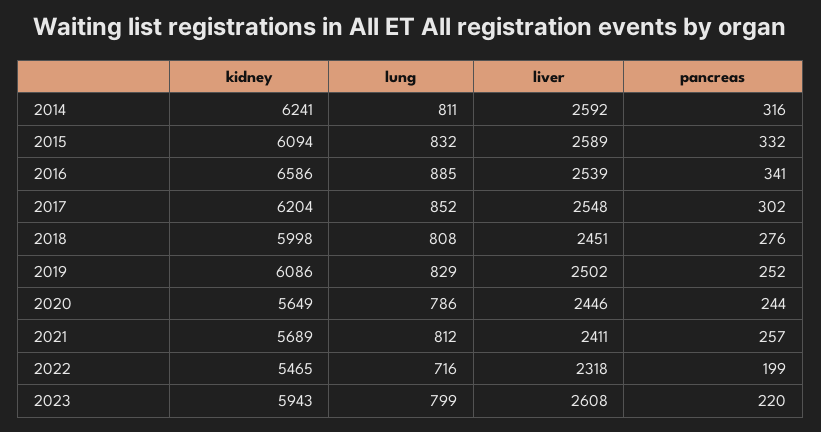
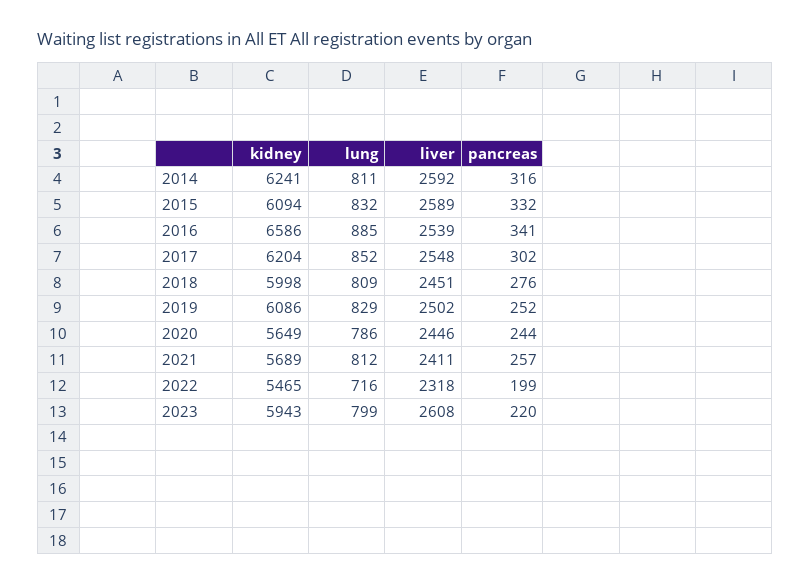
  {
    "kidney": {
      "2014": 6241,
      "2015": 6094,
      "2016": 6586,
      "2017": 6204,
      "2018": 5998,
      "2019": 6086,
      "2020": 5649,
      "2021": 5689,
      "2022": 5465,
      "2023": 5943
    },
    "lung": {
      "2014": 811,
      "2015": 832,
      "2016": 885,
      "2017": 852,
-     "2018": 808,
+     "2018": 809,
      "2019": 829,
      "2020": 786,
      "2021": 812,
      "2022": 716,
      "2023": 799
    },
    "liver": {
      "2014": 2592,
      "2015": 2589,
      "2016": 2539,
      "2017": 2548,
      "2018": 2451,
      "2019": 2502,
      "2020": 2446,
      "2021": 2411,
      "2022": 2318,
      "2023": 2608
    },
    "pancreas": {
      "2014": 316,
      "2015": 332,
      "2016": 341,
      "2017": 302,
      "2018": 276,
      "2019": 252,
      "2020": 244,
      "2021": 257,
      "2022": 199,
      "2023": 220
    }
  }

